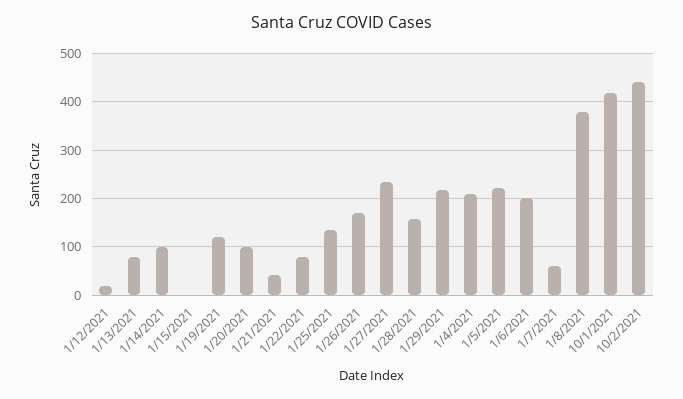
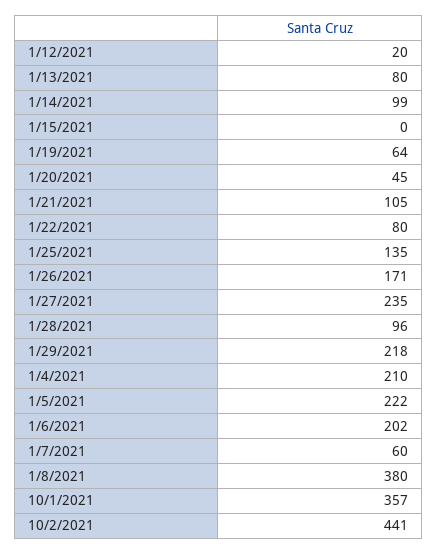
  {
    "1/12/2021": 20,
    "1/13/2021": 80,
    "1/14/2021": 99,
    "1/15/2021": 0,
-   "1/19/2021": 120,
+   "1/19/2021": 64,
-   "1/20/2021": 100,
+   "1/20/2021": 45,
-   "1/21/2021": 40,
+   "1/21/2021": 105,
    "1/22/2021": 80,
    "1/25/2021": 135,
    "1/26/2021": 171,
    "1/27/2021": 235,
-   "1/28/2021": 160,
+   "1/28/2021": 96,
    "1/29/2021": 218,
    "1/4/2021": 210,
    "1/5/2021": 222,
    "1/6/2021": 202,
    "1/7/2021": 60,
    "1/8/2021": 380,
-   "10/1/2021": 420,
+   "10/1/2021": 357,
    "10/2/2021": 441
  }

